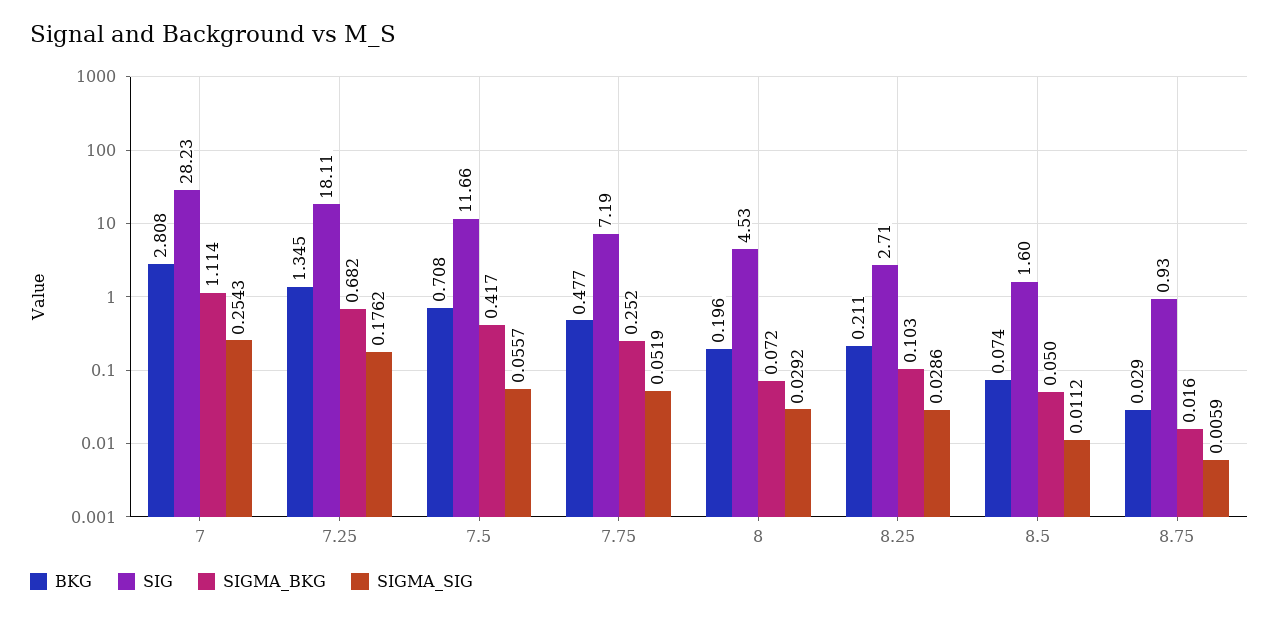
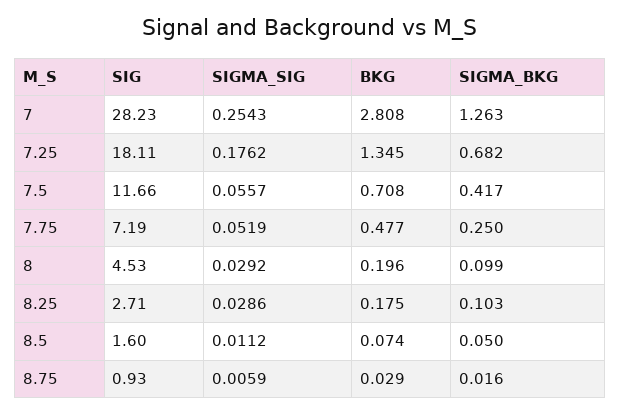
  {
    "BKG": {
      "7": 2.808,
      "7.25": 1.345,
      "7.5": 0.708,
      "7.75": 0.477,
      "8": 0.196,
-     "8.25": 0.211,
+     "8.25": 0.175,
      "8.5": 0.074,
      "8.75": 0.029
    },
    "SIG": {
      "7": 28.23,
      "7.25": 18.11,
      "7.5": 11.66,
      "7.75": 7.19,
      "8": 4.53,
      "8.25": 2.71,
      "8.5": 1.6,
      "8.75": 0.93
    },
    "SIGMA_BKG": {
-     "7": 1.114,
+     "7": 1.263,
      "7.25": 0.682,
      "7.5": 0.417,
-     "7.75": 0.252,
+     "7.75": 0.25,
-     "8": 0.072,
+     "8": 0.099,
      "8.25": 0.103,
      "8.5": 0.05,
      "8.75": 0.016
    },
    "SIGMA_SIG": {
      "7": 0.2543,
      "7.25": 0.1762,
      "7.5": 0.0557,
      "7.75": 0.0519,
      "8": 0.0292,
      "8.25": 0.0286,
      "8.5": 0.0112,
      "8.75": 0.0059
    }
  }

